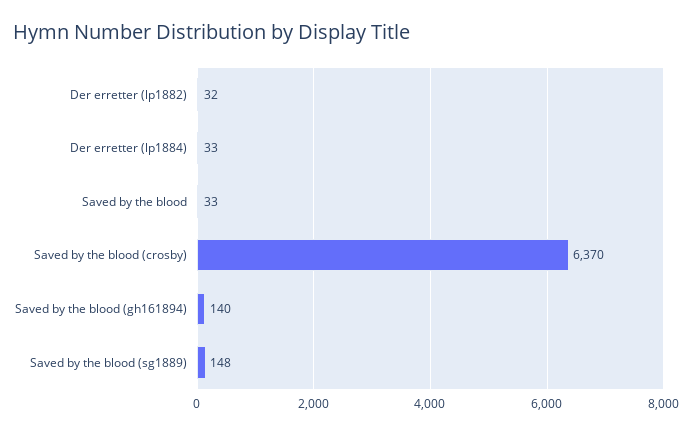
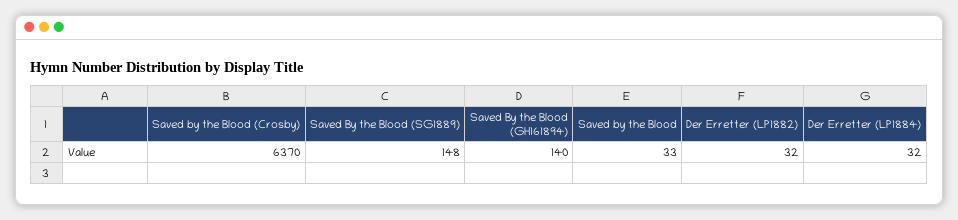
  {
    "Der erretter (lp1882)": 32,
-   "Der erretter (lp1884)": 33,
+   "Der erretter (lp1884)": 32,
    "Saved by the blood": 33,
    "Saved by the blood (crosby)": 6370,
    "Saved by the blood (gh161894)": 140,
    "Saved by the blood (sg1889)": 148
  }

